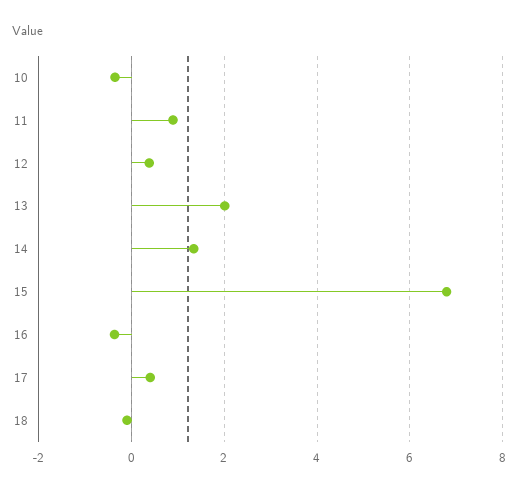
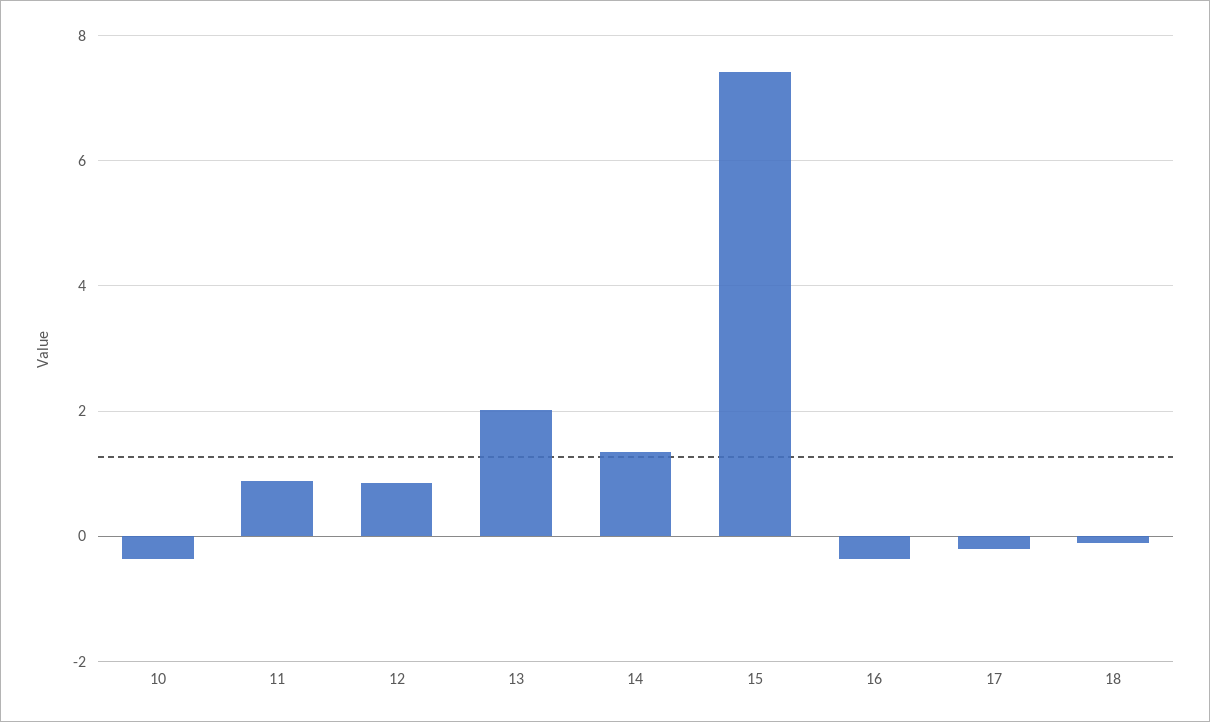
  {
    "10": -0.4,
    "11": 0.8,
-   "12": 0.4,
+   "12": 0.8,
    "13": 2,
    "14": 1.4,
-   "15": 6.8,
+   "15": 7.4,
    "16": -0.4,
-   "17": 0.4,
+   "17": -0.2,
    "18": -0.2
  }

